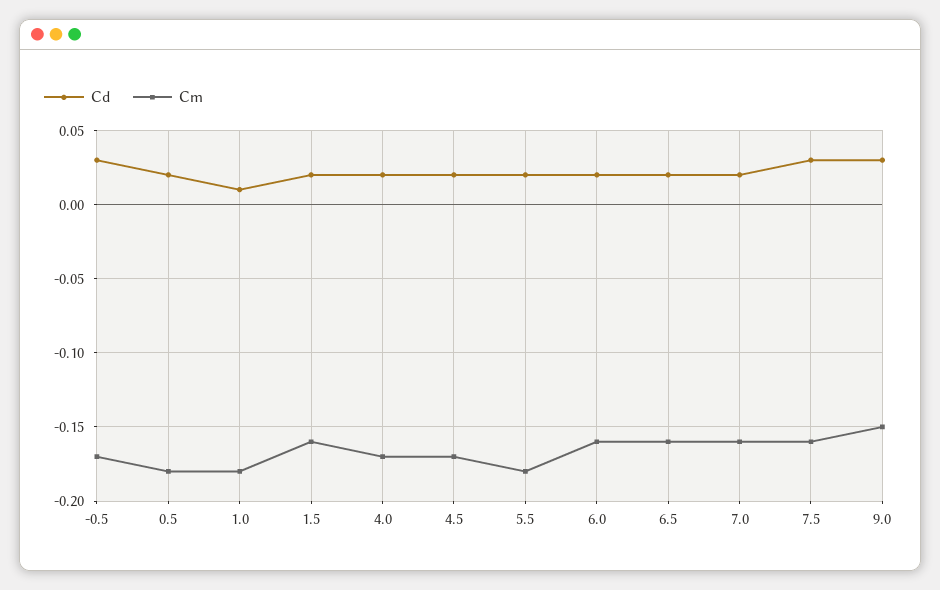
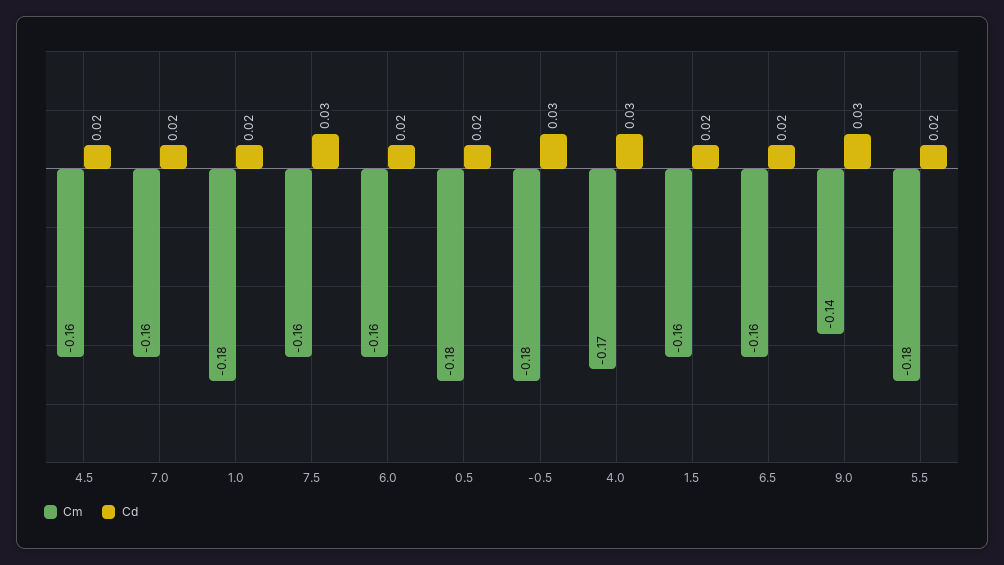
  {
    "Cd": {
      "-0.5": 0.03,
      "0.5": 0.02,
-     "1.0": 0.01,
+     "1.0": 0.02,
      "1.5": 0.02,
-     "4.0": 0.02,
+     "4.0": 0.03,
      "4.5": 0.02,
      "5.5": 0.02,
      "6.0": 0.02,
      "6.5": 0.02,
      "7.0": 0.02,
      "7.5": 0.03,
      "9.0": 0.03
    },
    "Cm": {
-     "-0.5": -0.17,
+     "-0.5": -0.18,
      "0.5": -0.18,
      "1.0": -0.18,
      "1.5": -0.16,
      "4.0": -0.17,
-     "4.5": -0.17,
+     "4.5": -0.16,
      "5.5": -0.18,
      "6.0": -0.16,
      "6.5": -0.16,
      "7.0": -0.16,
      "7.5": -0.16,
-     "9.0": -0.15
+     "9.0": -0.14
    }
  }

